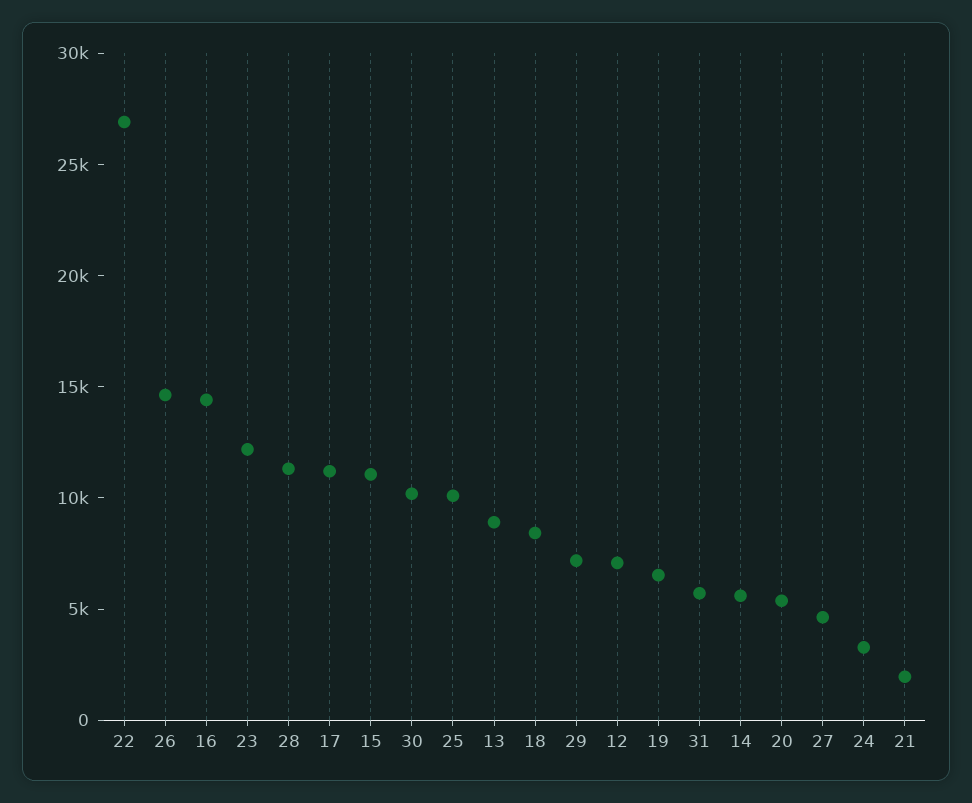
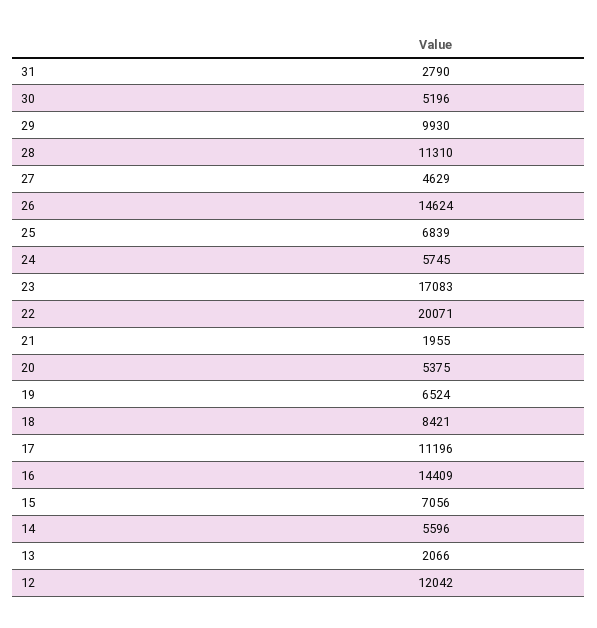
  {
-   "22": 27000,
+   "22": 20071,
    "26": 14624,
    "16": 14409,
-   "23": 12000,
+   "23": 17083,
    "28": 11310,
    "17": 11196,
-   "15": 11000,
+   "15": 7056,
-   "30": 10000,
+   "30": 5196,
-   "25": 10000,
+   "25": 6839,
-   "13": 9000,
+   "13": 2066,
    "18": 8421,
-   "29": 7000,
+   "29": 9930,
-   "12": 7000,
+   "12": 12042,
    "19": 6524,
-   "31": 6000,
+   "31": 2790,
    "14": 5596,
    "20": 5375,
    "27": 4629,
-   "24": 3000,
+   "24": 5745,
    "21": 1955
  }

